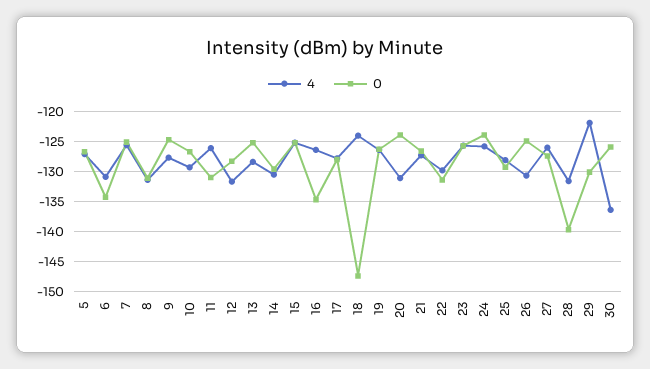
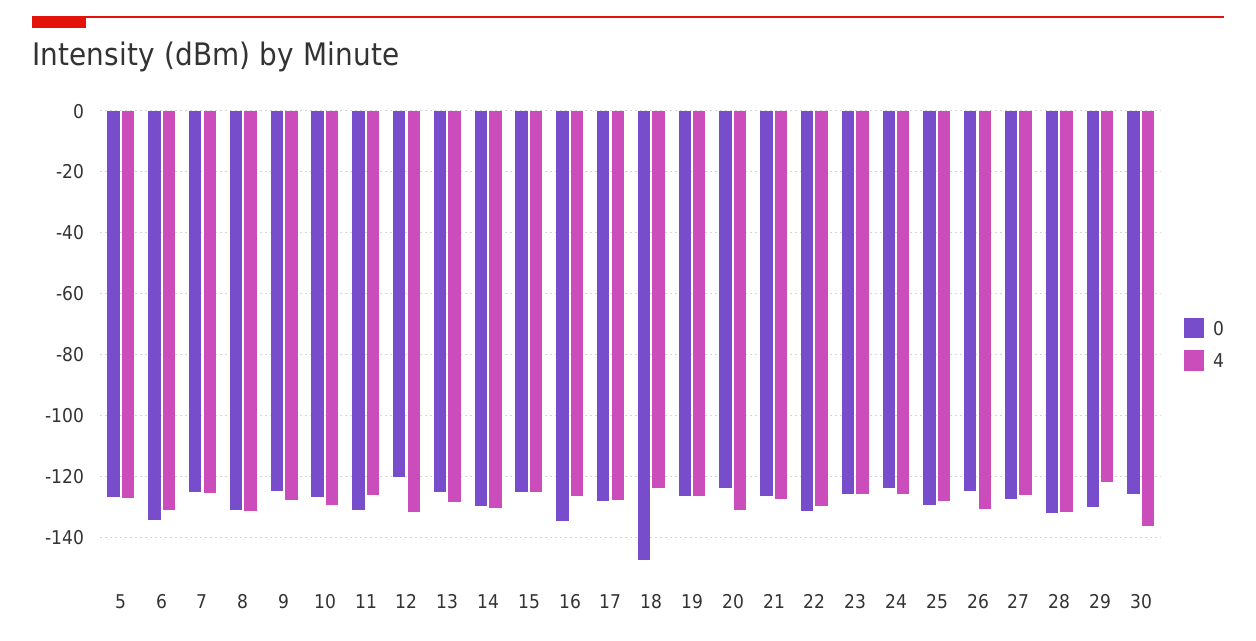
  {
    "4": {
      "5": -127,
      "6": -131,
      "7": -126,
      "8": -131,
      "9": -128,
      "10": -129,
      "11": -126,
      "12": -132,
      "13": -128,
      "14": -131,
      "15": -125,
      "16": -126,
      "17": -128,
      "18": -124,
      "19": -126,
      "20": -131,
      "21": -127,
      "22": -130,
      "23": -126,
      "24": -126,
      "25": -128,
      "26": -131,
      "27": -126,
      "28": -132,
      "29": -122,
      "30": -136
    },
    "0": {
      "5": -127,
      "6": -134,
      "7": -125,
      "8": -131,
      "9": -125,
      "10": -127,
      "11": -131,
-     "12": -128,
+     "12": -120,
      "13": -125,
      "14": -130,
      "15": -125,
      "16": -135,
      "17": -128,
      "18": -147,
      "19": -126,
      "20": -124,
      "21": -127,
      "22": -131,
      "23": -126,
      "24": -124,
      "25": -129,
      "26": -125,
      "27": -127,
-     "28": -140,
+     "28": -132,
      "29": -130,
      "30": -126
    }
  }

